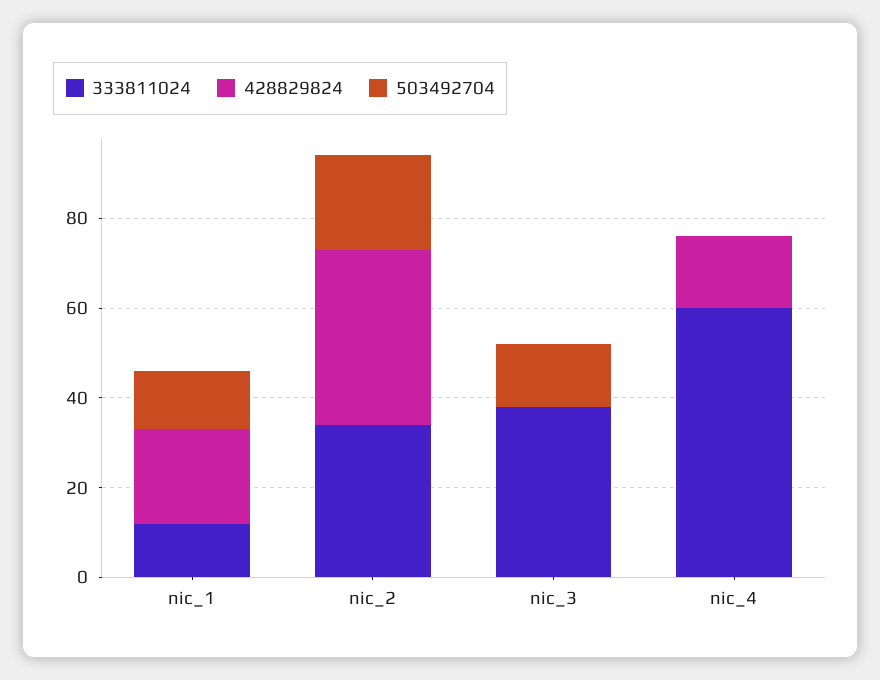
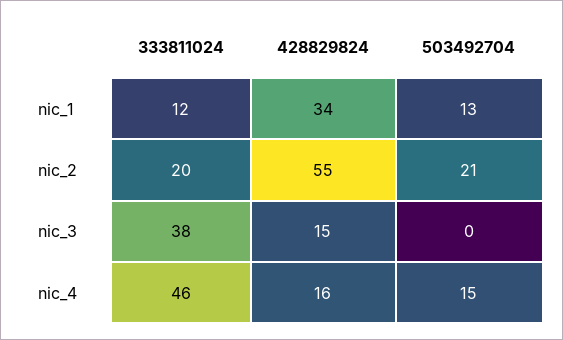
  {
    "333811024": {
      "nic_1": 12,
-     "nic_2": 35,
+     "nic_2": 20,
      "nic_3": 38,
-     "nic_4": 60
+     "nic_4": 46
    },
    "428829824": {
-     "nic_1": 20,
+     "nic_1": 34,
-     "nic_2": 40,
+     "nic_2": 55,
-     "nic_3": 0,
+     "nic_3": 15,
      "nic_4": 16
    },
    "503492704": {
      "nic_1": 13,
      "nic_2": 21,
-     "nic_3": 15,
+     "nic_3": 0,
-     "nic_4": 0
+     "nic_4": 15
    }
  }

